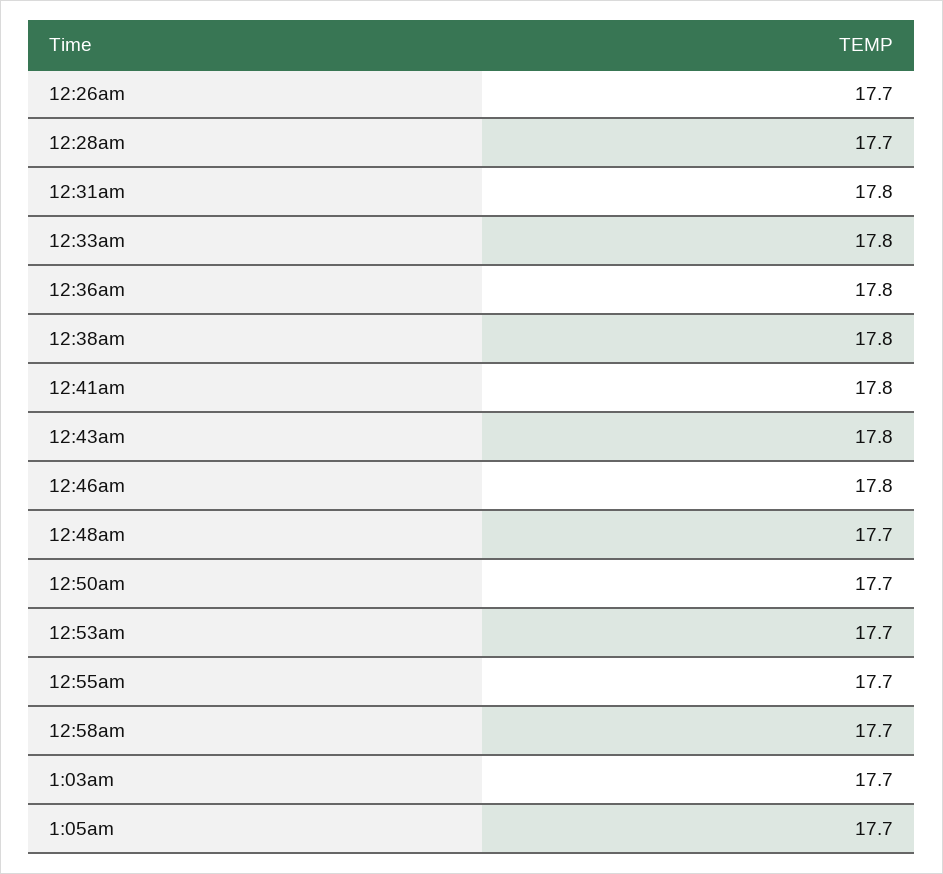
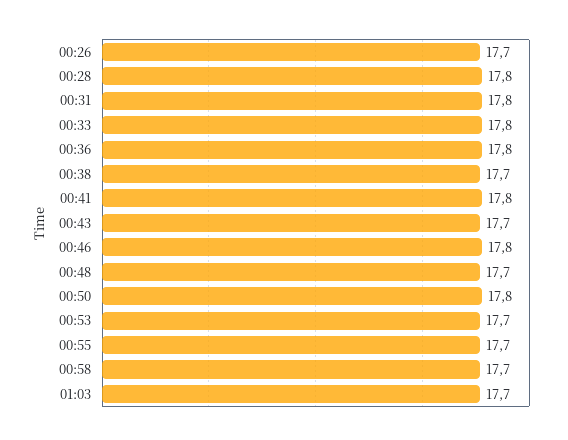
  {
    "12:26am": 17.7,
-   "12:28am": 17.7,
+   "12:28am": 17.8,
    "12:31am": 17.8,
    "12:33am": 17.8,
    "12:36am": 17.8,
-   "12:38am": 17.8,
+   "12:38am": 17.7,
    "12:41am": 17.8,
-   "12:43am": 17.8,
+   "12:43am": 17.7,
    "12:46am": 17.8,
    "12:48am": 17.7,
-   "12:50am": 17.7,
+   "12:50am": 17.8,
    "12:53am": 17.7,
    "12:55am": 17.7,
    "12:58am": 17.7,
-   "1:03am": 17.7,
+   "1:03am": 17.7
-   "1:05am": 17.7
  }

